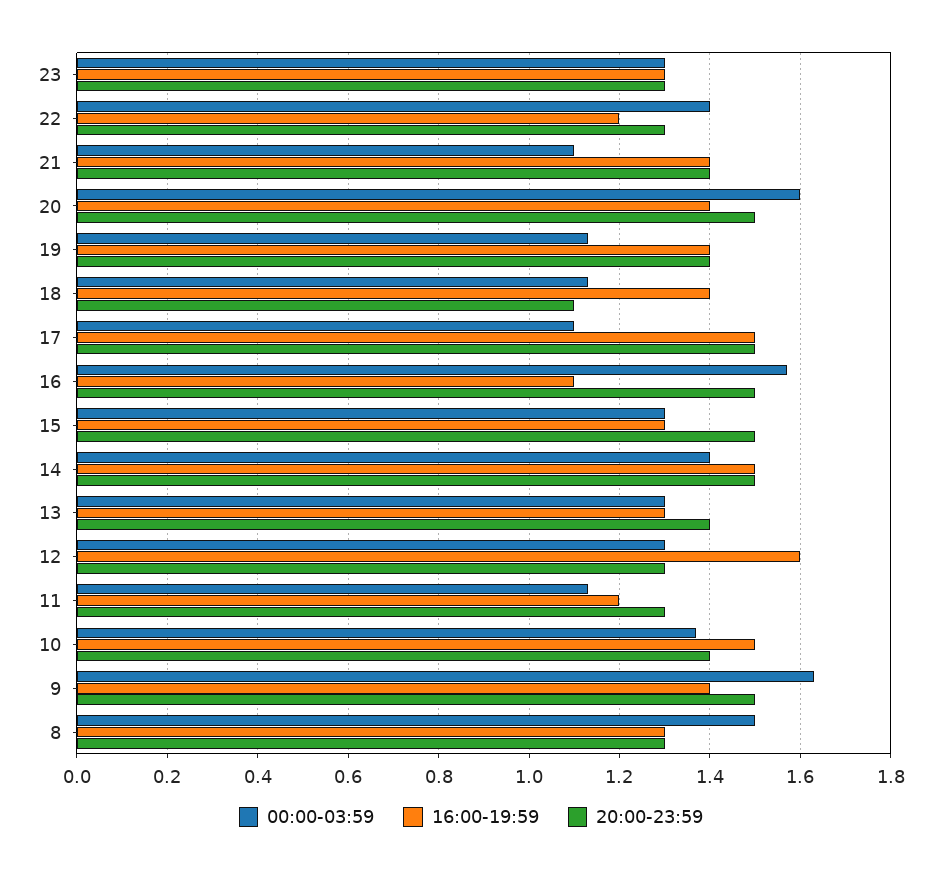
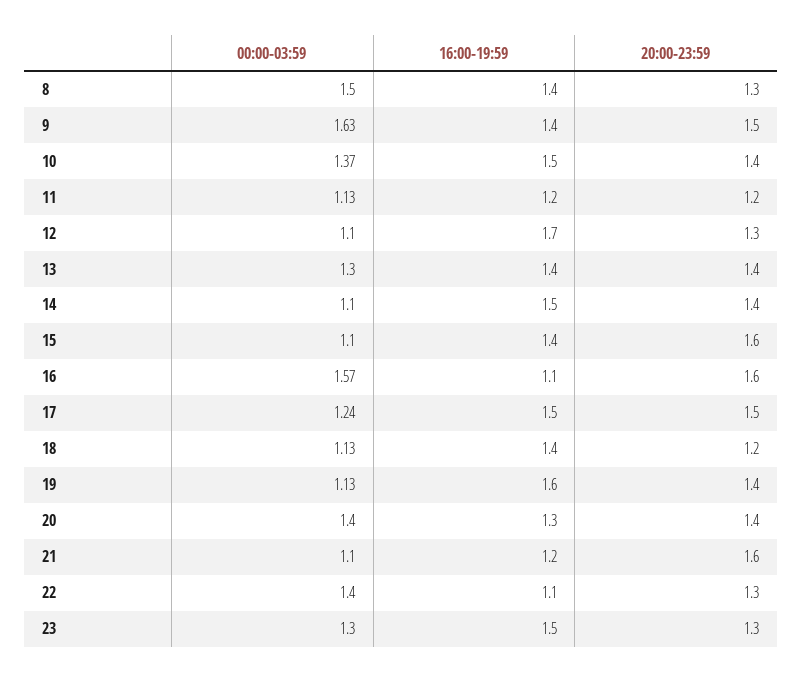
  {
    "00:00-03:59": {
      "23": 1.3,
      "22": 1.4,
      "21": 1.1,
-     "20": 1.6,
+     "20": 1.4,
      "19": 1.13,
      "18": 1.13,
-     "17": 1.1,
+     "17": 1.24,
      "16": 1.57,
-     "15": 1.3,
+     "15": 1.1,
-     "14": 1.4,
+     "14": 1.1,
      "13": 1.3,
-     "12": 1.3,
+     "12": 1.1,
      "11": 1.13,
      "10": 1.37,
      "9": 1.63,
      "8": 1.5
    },
    "16:00-19:59": {
-     "23": 1.3,
+     "23": 1.5,
-     "22": 1.2,
+     "22": 1.1,
-     "21": 1.4,
+     "21": 1.2,
-     "20": 1.4,
+     "20": 1.3,
-     "19": 1.4,
+     "19": 1.6,
      "18": 1.4,
      "17": 1.5,
      "16": 1.1,
-     "15": 1.3,
+     "15": 1.4,
      "14": 1.5,
-     "13": 1.3,
+     "13": 1.4,
-     "12": 1.6,
+     "12": 1.7,
      "11": 1.2,
      "10": 1.5,
      "9": 1.4,
-     "8": 1.3
+     "8": 1.4
    },
    "20:00-23:59": {
      "23": 1.3,
      "22": 1.3,
-     "21": 1.4,
+     "21": 1.6,
-     "20": 1.5,
+     "20": 1.4,
      "19": 1.4,
-     "18": 1.1,
+     "18": 1.2,
      "17": 1.5,
-     "16": 1.5,
+     "16": 1.6,
-     "15": 1.5,
+     "15": 1.6,
-     "14": 1.5,
+     "14": 1.4,
      "13": 1.4,
      "12": 1.3,
-     "11": 1.3,
+     "11": 1.2,
      "10": 1.4,
      "9": 1.5,
      "8": 1.3
    }
  }

